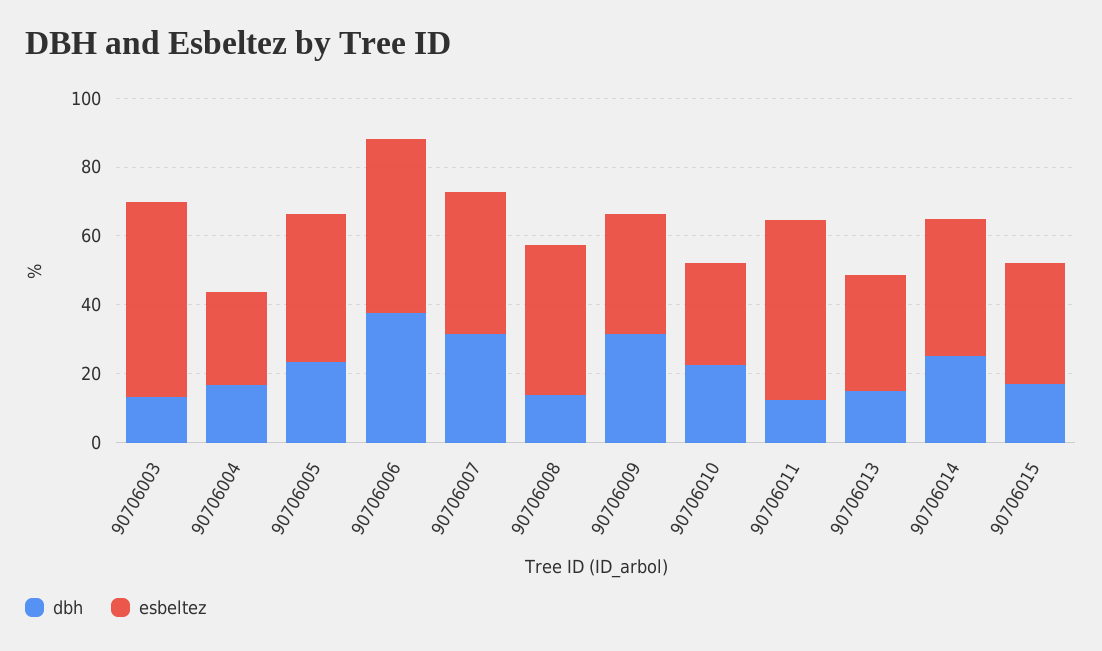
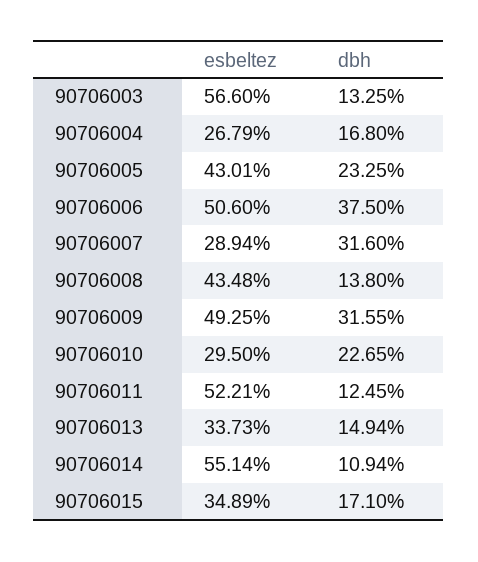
  {
    "dbh": {
      "90706003": 13.25,
      "90706004": 16.8,
      "90706005": 23.25,
      "90706006": 37.5,
      "90706007": 31.6,
      "90706008": 13.8,
      "90706009": 31.55,
      "90706010": 22.65,
      "90706011": 12.45,
      "90706013": 14.94,
-     "90706014": 25,
+     "90706014": 10.94,
      "90706015": 17.1
    },
    "esbeltez": {
      "90706003": 56.6,
      "90706004": 26.79,
      "90706005": 43.01,
      "90706006": 50.6,
-     "90706007": 40,
+     "90706007": 28.94,
      "90706008": 43.48,
-     "90706009": 35,
+     "90706009": 49.25,
      "90706010": 29.5,
      "90706011": 52.21,
      "90706013": 33.73,
-     "90706014": 40,
+     "90706014": 55.14,
      "90706015": 34.89
    }
  }

